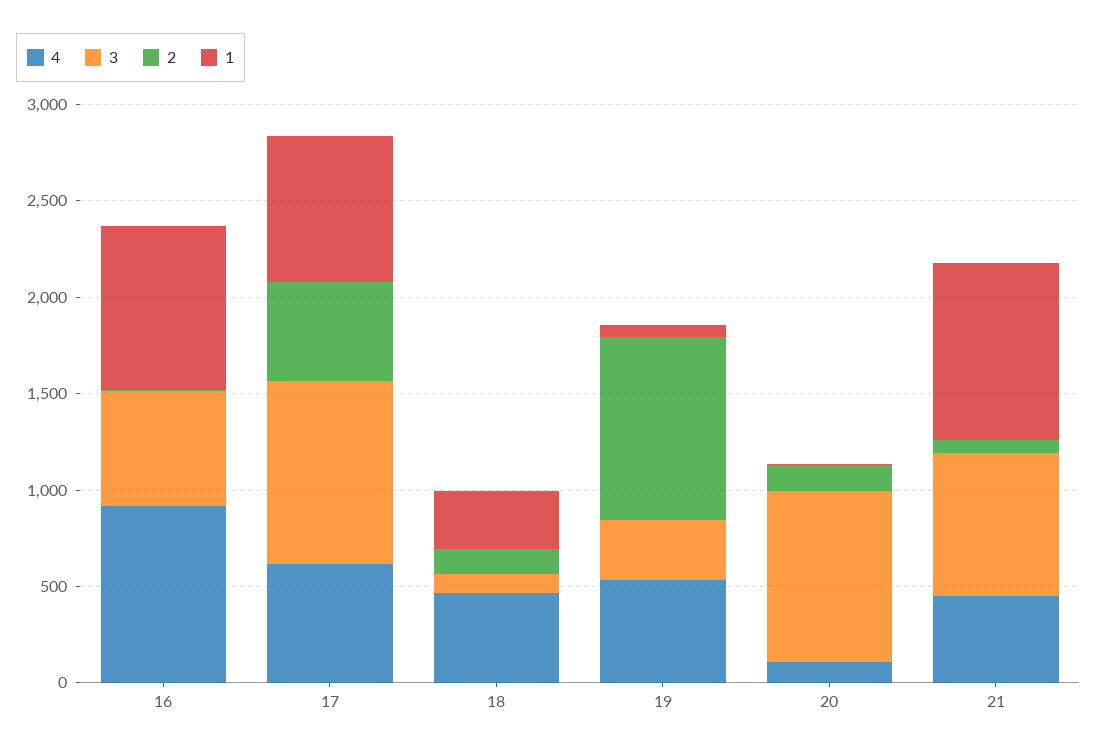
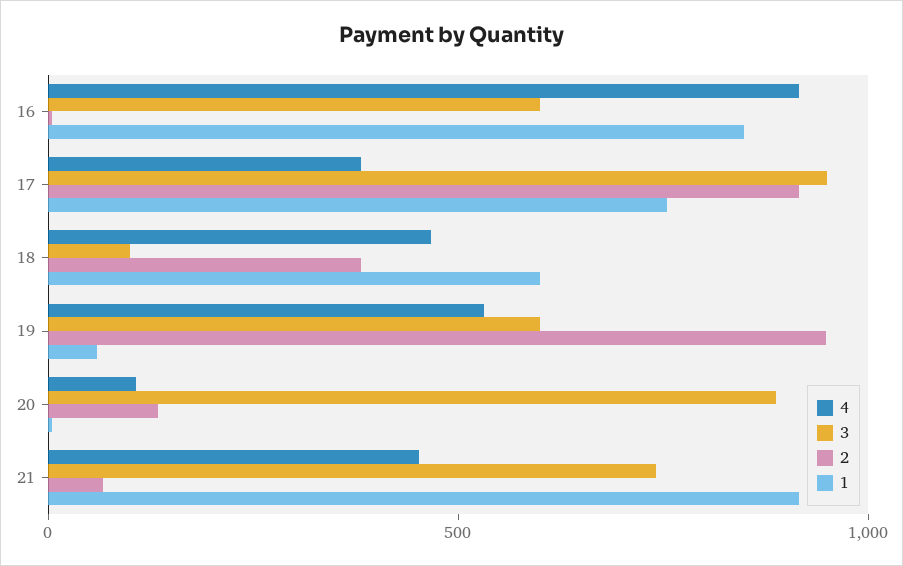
  {
    "4": {
      "16": 900,
-     "17": 600,
+     "17": 400,
      "18": 500,
      "19": 500,
      "20": 100,
      "21": 500
    },
    "3": {
      "16": 600,
      "17": 1000,
      "18": 100,
-     "19": 300,
+     "19": 600,
      "20": 900,
      "21": 700
    },
    "2": {
      "16": 0,
-     "17": 500,
+     "17": 900,
-     "18": 100,
+     "18": 400,
      "19": 900,
      "20": 100,
      "21": 100
    },
    "1": {
      "16": 800,
      "17": 800,
-     "18": 300,
+     "18": 600,
      "19": 100,
      "20": 0,
      "21": 900
    }
  }

